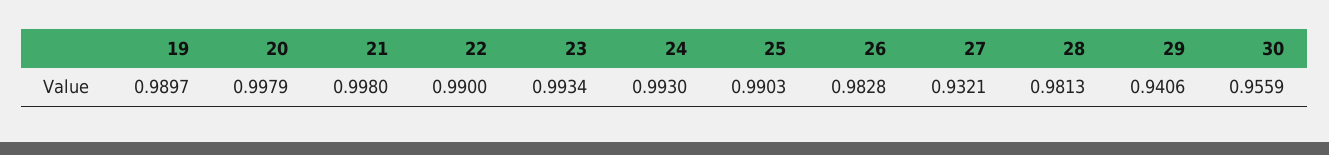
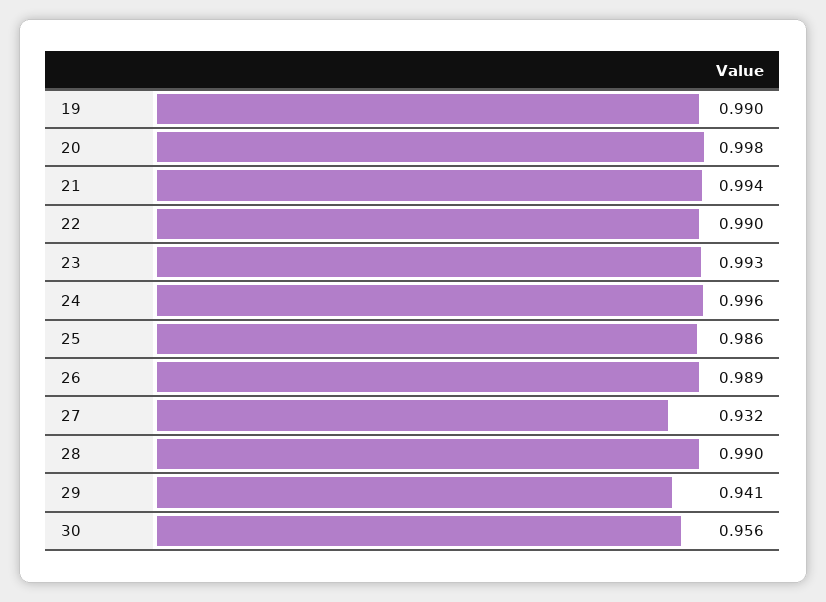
  {
    "19": 0.9897,
    "20": 0.9979,
-   "21": 0.998,
+   "21": 0.994,
    "22": 0.99,
    "23": 0.9934,
-   "24": 0.993,
+   "24": 0.996,
-   "25": 0.9903,
+   "25": 0.986,
-   "26": 0.9828,
+   "26": 0.989,
    "27": 0.9321,
-   "28": 0.9813,
+   "28": 0.99,
    "29": 0.9406,
    "30": 0.9559
  }

